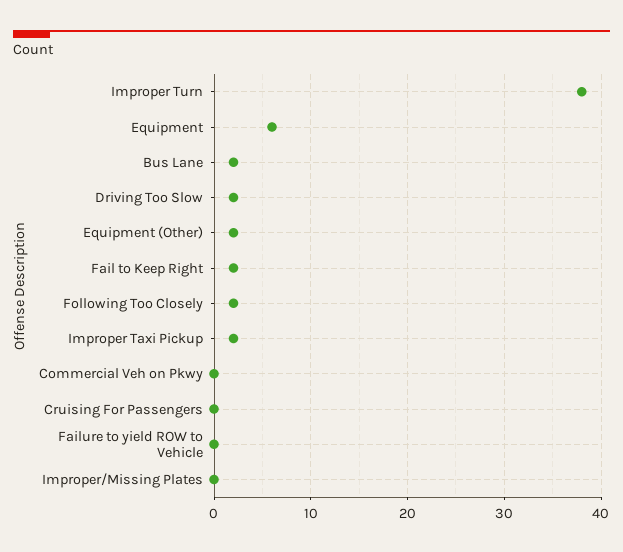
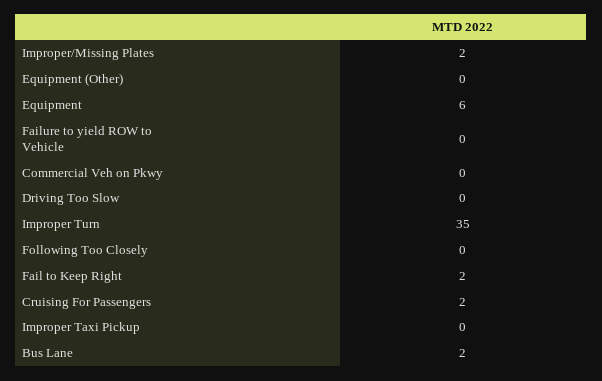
  {
-   "Improper Turn": 38,
+   "Improper Turn": 35,
    "Equipment": 6,
    "Bus Lane": 2,
-   "Driving Too Slow": 2,
+   "Driving Too Slow": 0,
-   "Equipment (Other)": 2,
+   "Equipment (Other)": 0,
    "Fail to Keep Right": 2,
-   "Following Too Closely": 2,
+   "Following Too Closely": 0,
-   "Improper Taxi Pickup": 2,
+   "Improper Taxi Pickup": 0,
    "Commercial Veh on Pkwy": 0,
-   "Cruising For Passengers": 0,
+   "Cruising For Passengers": 2,
    "Failure to yield ROW to Vehicle": 0,
-   "Improper/Missing Plates": 0
+   "Improper/Missing Plates": 2
  }

